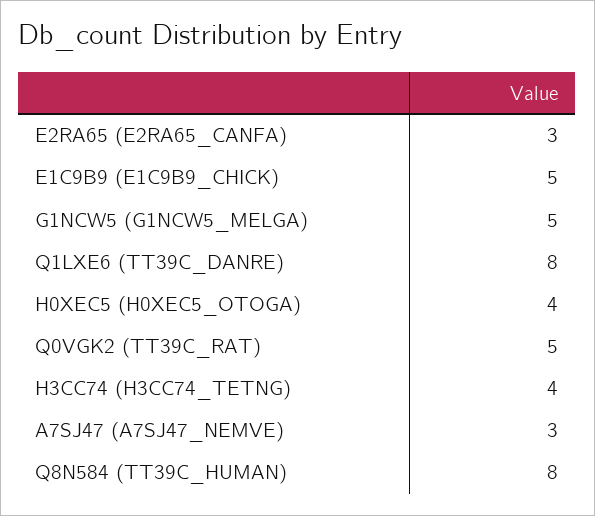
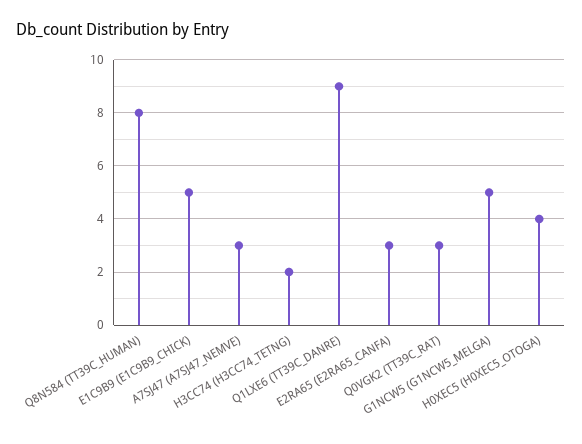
  {
    "E2RA65 (E2RA65_CANFA)": 3,
    "E1C9B9 (E1C9B9_CHICK)": 5,
    "G1NCW5 (G1NCW5_MELGA)": 5,
-   "Q1LXE6 (TT39C_DANRE)": 8,
+   "Q1LXE6 (TT39C_DANRE)": 9,
    "H0XEC5 (H0XEC5_OTOGA)": 4,
-   "Q0VGK2 (TT39C_RAT)": 5,
+   "Q0VGK2 (TT39C_RAT)": 3,
-   "H3CC74 (H3CC74_TETNG)": 4,
+   "H3CC74 (H3CC74_TETNG)": 2,
    "A7SJ47 (A7SJ47_NEMVE)": 3,
    "Q8N584 (TT39C_HUMAN)": 8
  }

